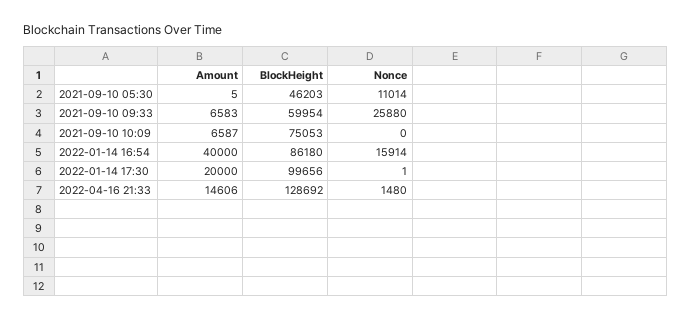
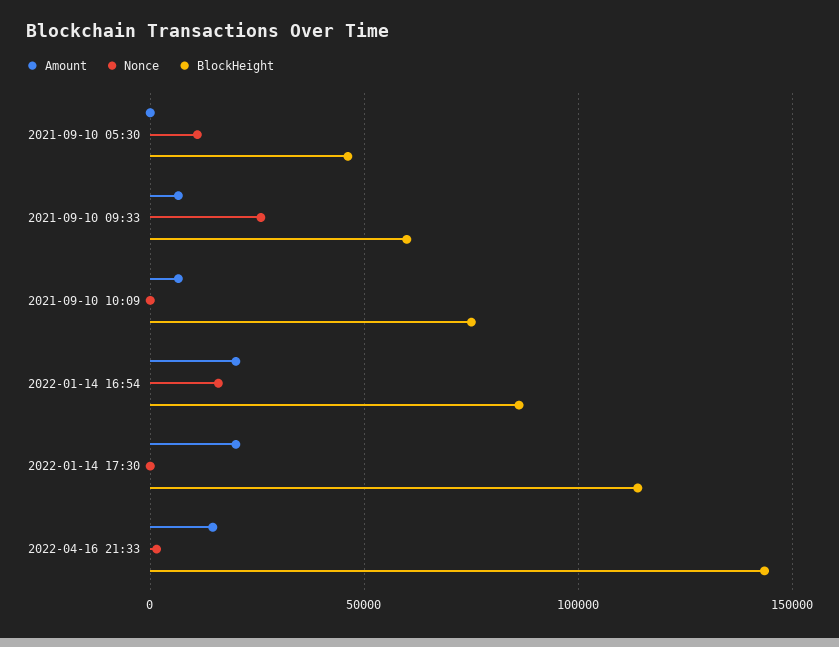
  {
    "Amount": {
      "2021-09-10 05:30": 5,
      "2021-09-10 09:33": 6583,
      "2021-09-10 10:09": 6587,
-     "2022-01-14 16:54": 40000,
+     "2022-01-14 16:54": 20000,
      "2022-01-14 17:30": 20000,
      "2022-04-16 21:33": 14606
    },
    "BlockHeight": {
      "2021-09-10 05:30": 46203,
      "2021-09-10 09:33": 59954,
      "2021-09-10 10:09": 75053,
      "2022-01-14 16:54": 86180,
-     "2022-01-14 17:30": 99656,
+     "2022-01-14 17:30": 115000,
-     "2022-04-16 21:33": 128692
+     "2022-04-16 21:33": 145000
    },
    "Nonce": {
      "2021-09-10 05:30": 11014,
      "2021-09-10 09:33": 25880,
      "2021-09-10 10:09": 0,
      "2022-01-14 16:54": 15914,
      "2022-01-14 17:30": 1,
      "2022-04-16 21:33": 1480
    }
  }

